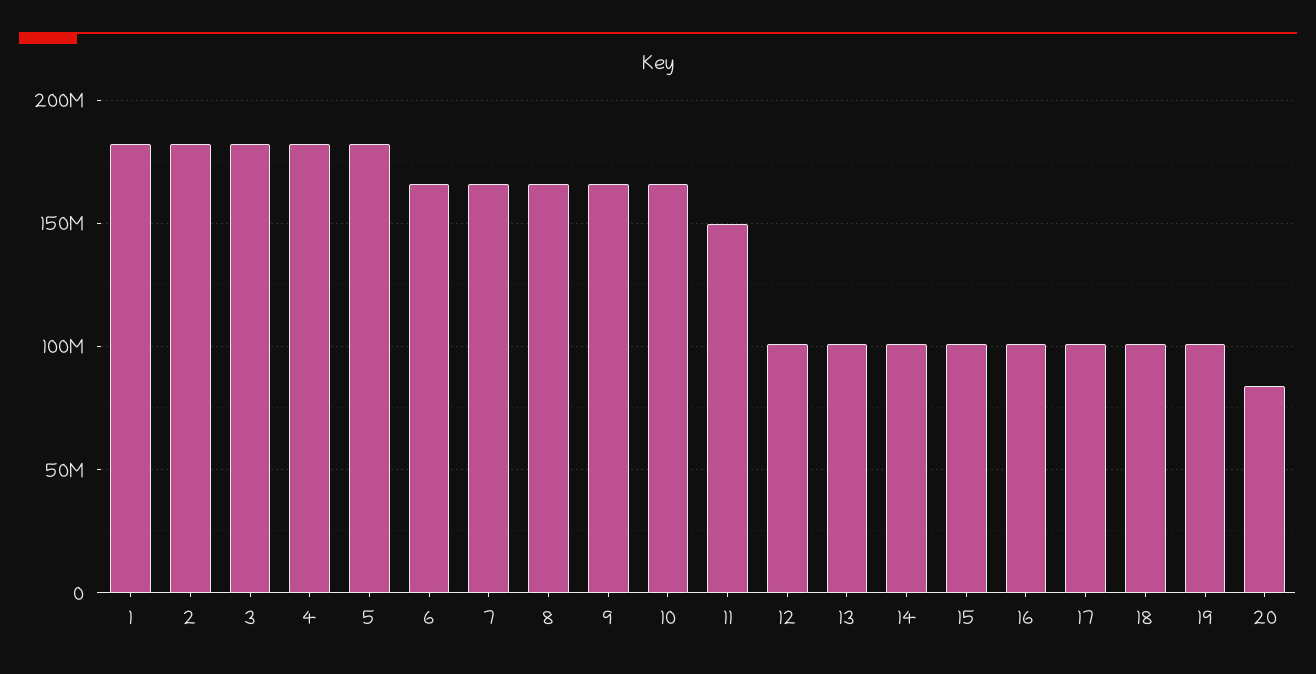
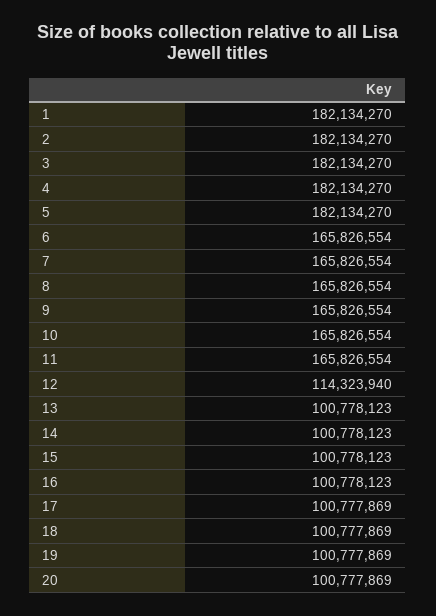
  {
    "1": 182134270,
    "2": 182134270,
    "3": 182134270,
    "4": 182134270,
    "5": 182134270,
    "6": 165826554,
    "7": 165826554,
    "8": 165826554,
    "9": 165826554,
    "10": 165826554,
-   "11": 150000000,
+   "11": 165826554,
-   "12": 100000000,
+   "12": 114323940,
    "13": 100778123,
    "14": 100778123,
    "15": 100778123,
    "16": 100778123,
    "17": 100777869,
    "18": 100777869,
    "19": 100777869,
-   "20": 85000000
+   "20": 100777869
  }

